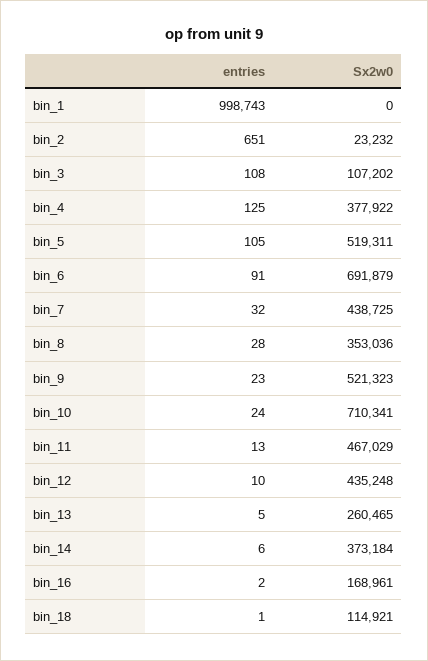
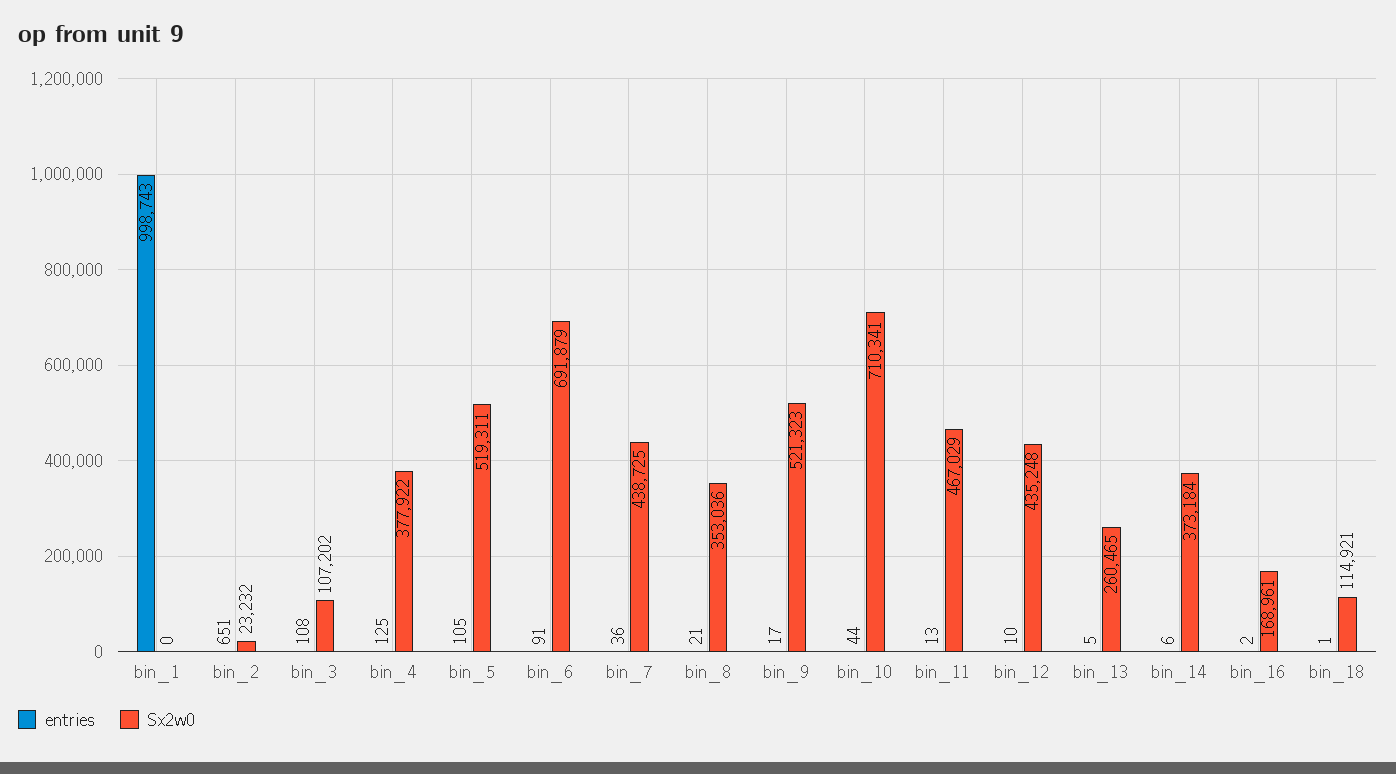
  {
    "entries": {
      "bin_1": 998743,
      "bin_2": 651,
      "bin_3": 108,
      "bin_4": 125,
      "bin_5": 105,
      "bin_6": 91,
-     "bin_7": 32,
+     "bin_7": 36,
-     "bin_8": 28,
+     "bin_8": 21,
-     "bin_9": 23,
+     "bin_9": 17,
-     "bin_10": 24,
+     "bin_10": 44,
      "bin_11": 13,
      "bin_12": 10,
      "bin_13": 5,
      "bin_14": 6,
      "bin_16": 2,
      "bin_18": 1
    },
    "Sx2w0": {
      "bin_1": 0,
      "bin_2": 23232,
      "bin_3": 107202,
      "bin_4": 377922,
      "bin_5": 519311,
      "bin_6": 691879,
      "bin_7": 438725,
      "bin_8": 353036,
      "bin_9": 521323,
      "bin_10": 710341,
      "bin_11": 467029,
      "bin_12": 435248,
      "bin_13": 260465,
      "bin_14": 373184,
      "bin_16": 168961,
      "bin_18": 114921
    }
  }

